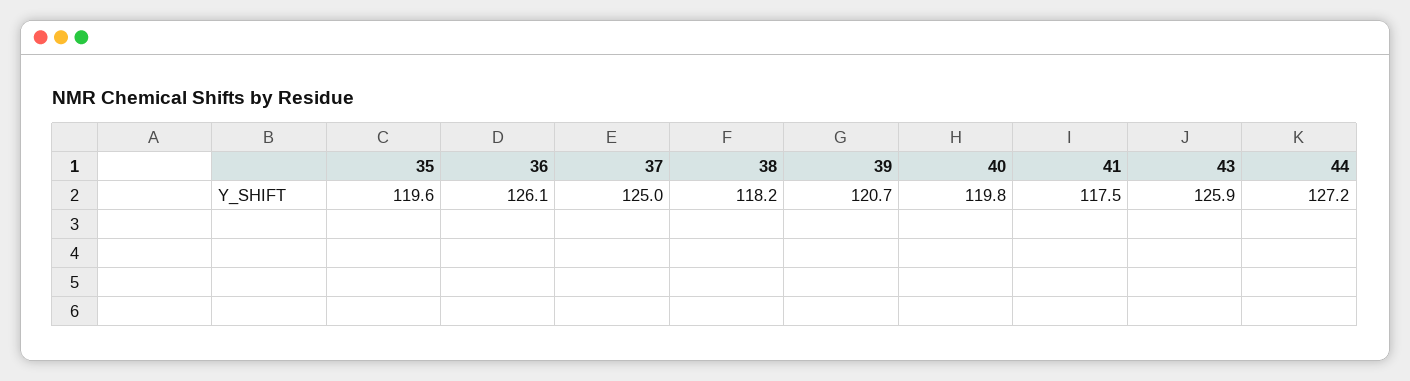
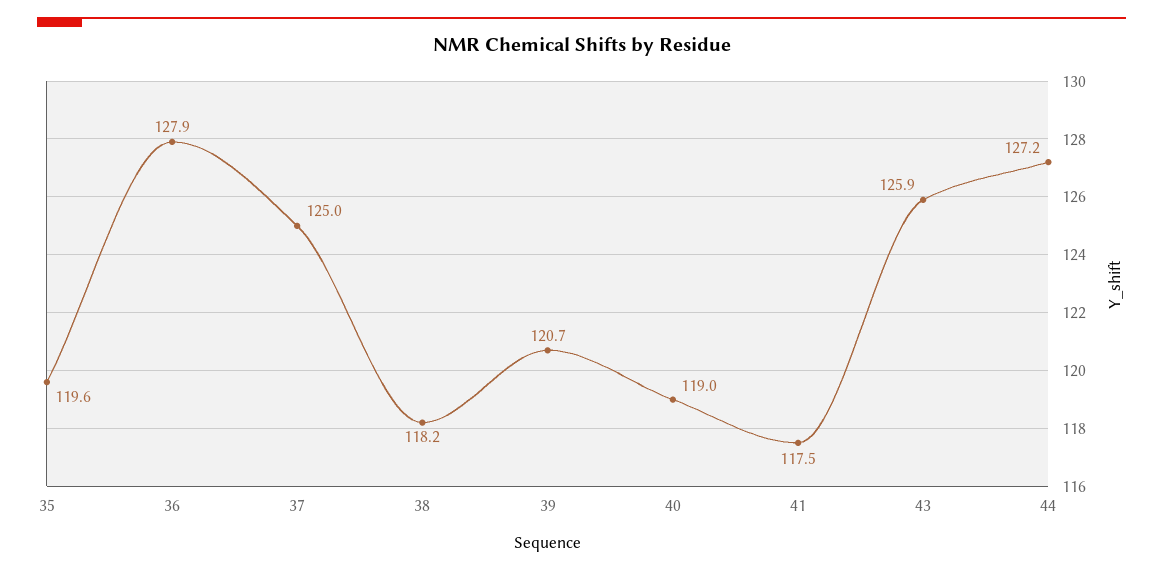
  {
    "35": 119.6,
-   "36": 126.1,
+   "36": 127.9,
    "37": 125,
    "38": 118.2,
    "39": 120.7,
-   "40": 119.8,
+   "40": 119,
    "41": 117.5,
    "43": 125.9,
    "44": 127.2
  }

